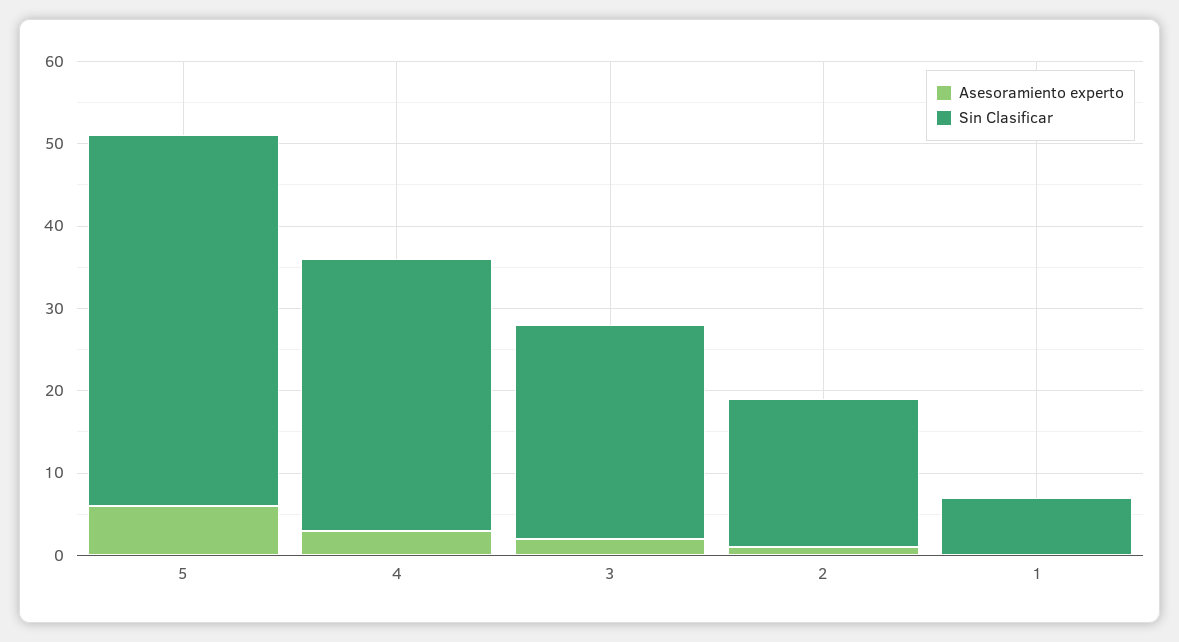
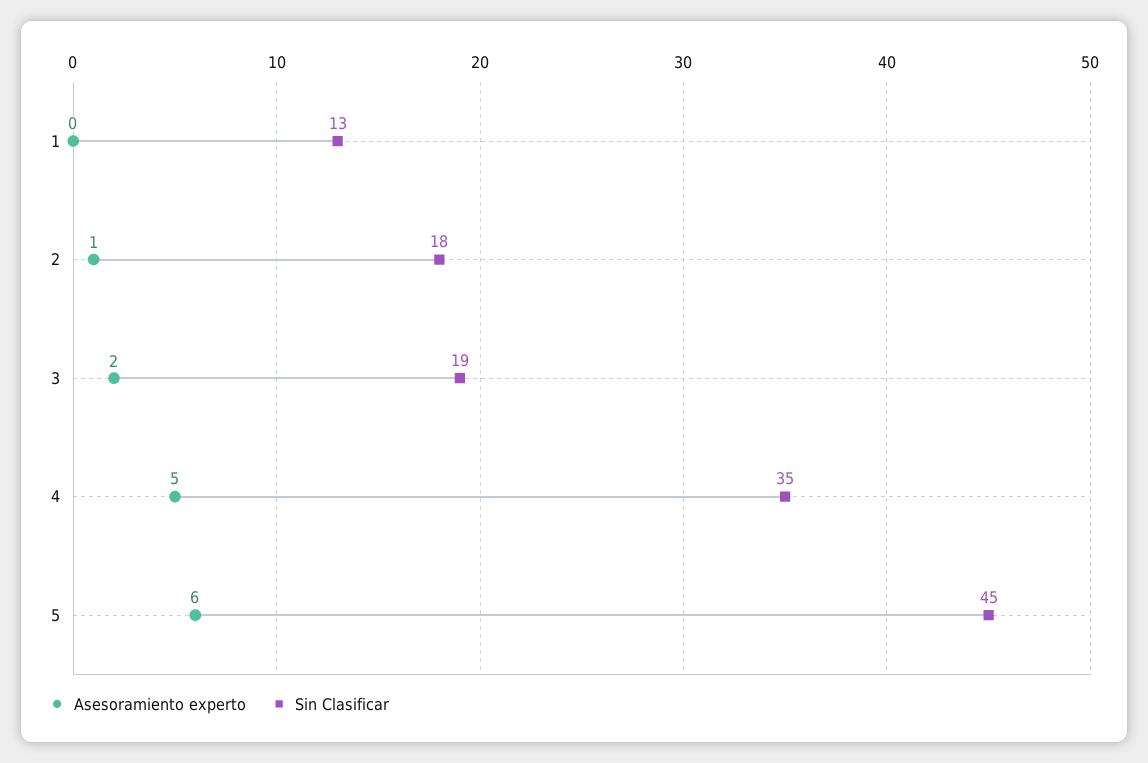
  {
    "Asesoramiento experto": {
      "5": 6,
-     "4": 3,
+     "4": 5,
      "3": 2,
      "2": 1,
      "1": 0
    },
    "Sin Clasificar": {
      "5": 45,
-     "4": 33,
+     "4": 35,
-     "3": 26,
+     "3": 19,
      "2": 18,
-     "1": 7
+     "1": 13
    }
  }

